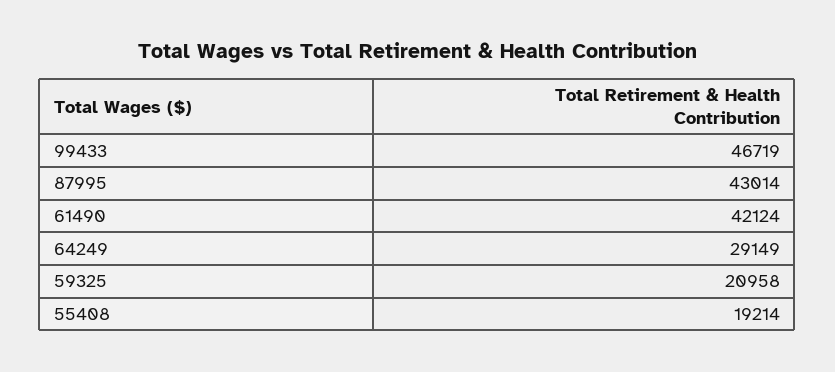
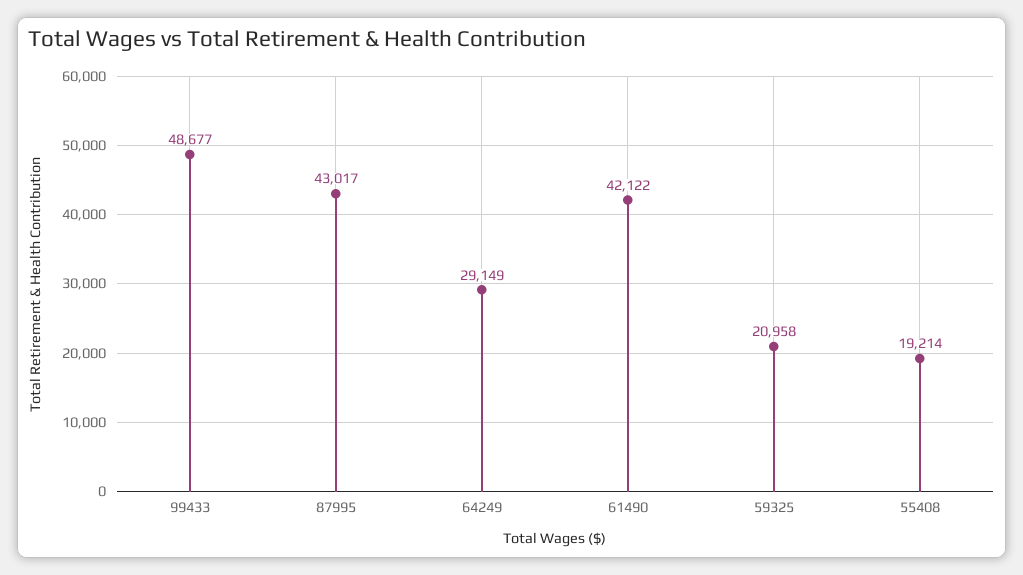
  {
-   "99433": 46719,
+   "99433": 48677,
-   "87995": 43014,
+   "87995": 43017,
-   "61490": 42124,
+   "61490": 42122,
    "64249": 29149,
    "59325": 20958,
    "55408": 19214
  }

